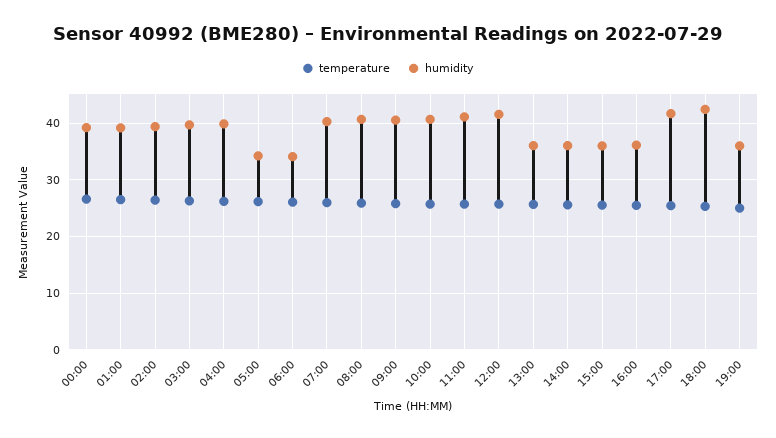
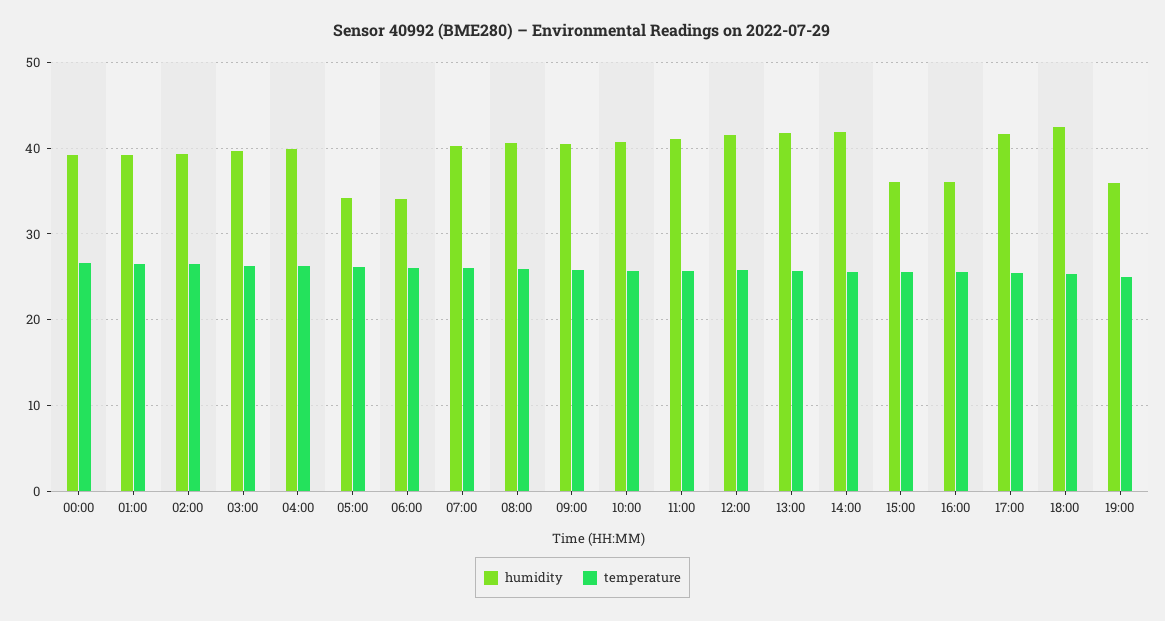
  {
    "temperature": {
      "00:00": 27,
      "01:00": 26,
      "02:00": 26,
      "03:00": 26,
      "04:00": 26,
      "05:00": 26,
      "06:00": 26,
      "07:00": 26,
      "08:00": 26,
      "09:00": 26,
      "10:00": 26,
      "11:00": 26,
      "12:00": 26,
      "13:00": 26,
      "14:00": 26,
      "15:00": 26,
      "16:00": 26,
      "17:00": 25,
      "18:00": 25,
      "19:00": 25
    },
    "humidity": {
      "00:00": 39,
      "01:00": 39,
      "02:00": 39,
      "03:00": 40,
      "04:00": 40,
      "05:00": 34,
      "06:00": 34,
      "07:00": 40,
      "08:00": 41,
      "09:00": 41,
      "10:00": 41,
      "11:00": 41,
      "12:00": 42,
-     "13:00": 36,
+     "13:00": 42,
-     "14:00": 36,
+     "14:00": 42,
      "15:00": 36,
      "16:00": 36,
      "17:00": 42,
      "18:00": 42,
      "19:00": 36
    }
  }

